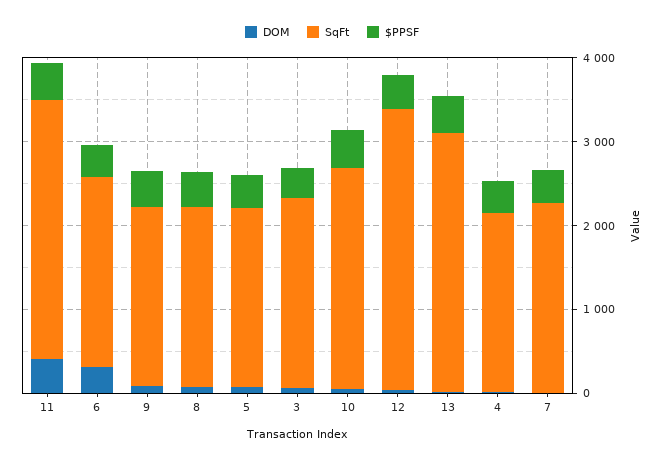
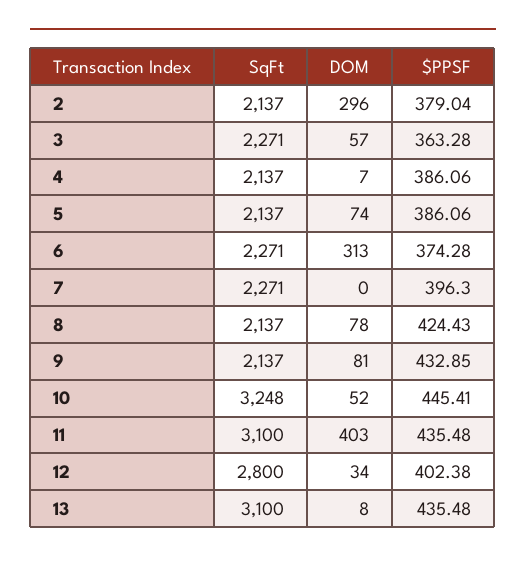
  {
    "DOM": {
      "11": 403,
      "6": 313,
      "9": 81,
      "8": 78,
      "5": 74,
      "3": 57,
      "10": 52,
      "12": 34,
      "13": 8,
      "4": 7,
-     "7": 0
+     "7": 0,
+     "2": 296
    },
    "SqFt": {
      "11": 3100,
      "6": 2271,
      "9": 2137,
      "8": 2137,
      "5": 2137,
      "3": 2271,
-     "10": 2600,
+     "10": 3248,
-     "12": 3400,
+     "12": 2800,
      "13": 3100,
      "4": 2137,
-     "7": 2271
+     "7": 2271,
+     "2": 2137
    },
    "$PPSF": {
      "11": 435.48,
      "6": 374.28,
      "9": 432.85,
      "8": 424.43,
      "5": 386.06,
      "3": 363.28,
      "10": 445.41,
      "12": 402.38,
      "13": 435.48,
      "4": 386.06,
-     "7": 396.3
+     "7": 396.3,
+     "2": 379.04
    }
  }

